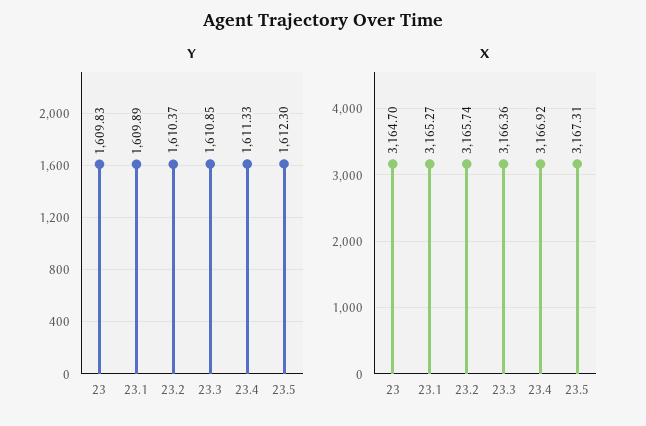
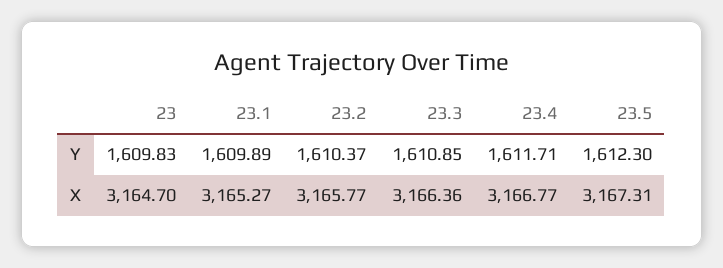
  {
    "Y": {
      "23": 1609.83,
      "23.1": 1609.89,
      "23.2": 1610.37,
      "23.3": 1610.85,
-     "23.4": 1611.33,
+     "23.4": 1611.71,
      "23.5": 1612.3
    },
    "X": {
      "23": 3164.7,
      "23.1": 3165.27,
-     "23.2": 3165.74,
+     "23.2": 3165.77,
      "23.3": 3166.36,
-     "23.4": 3166.92,
+     "23.4": 3166.77,
      "23.5": 3167.31
    }
  }

